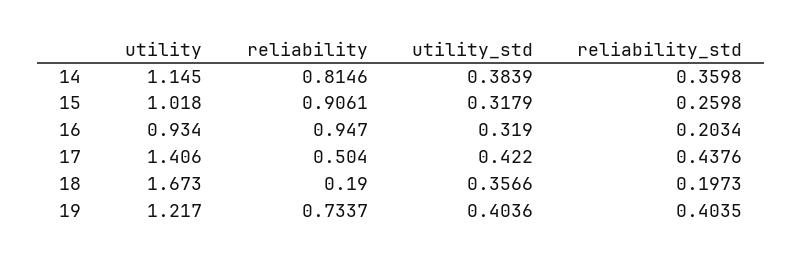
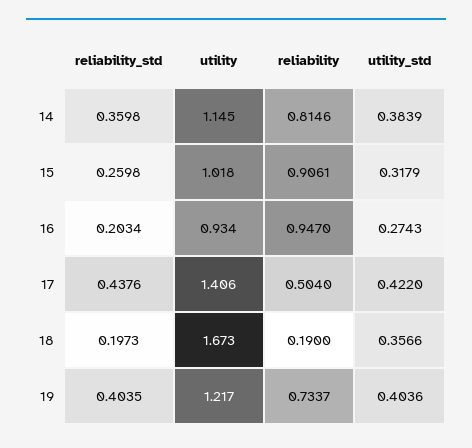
  {
    "utility": {
      "14": 1.145,
      "15": 1.018,
      "16": 0.934,
      "17": 1.406,
      "18": 1.673,
      "19": 1.217
    },
    "reliability": {
      "14": 0.8146,
      "15": 0.9061,
      "16": 0.947,
      "17": 0.504,
      "18": 0.19,
      "19": 0.7337
    },
    "utility_std": {
      "14": 0.3839,
      "15": 0.3179,
-     "16": 0.319,
+     "16": 0.2743,
      "17": 0.422,
      "18": 0.3566,
      "19": 0.4036
    },
    "reliability_std": {
      "14": 0.3598,
      "15": 0.2598,
      "16": 0.2034,
      "17": 0.4376,
      "18": 0.1973,
      "19": 0.4035
    }
  }

